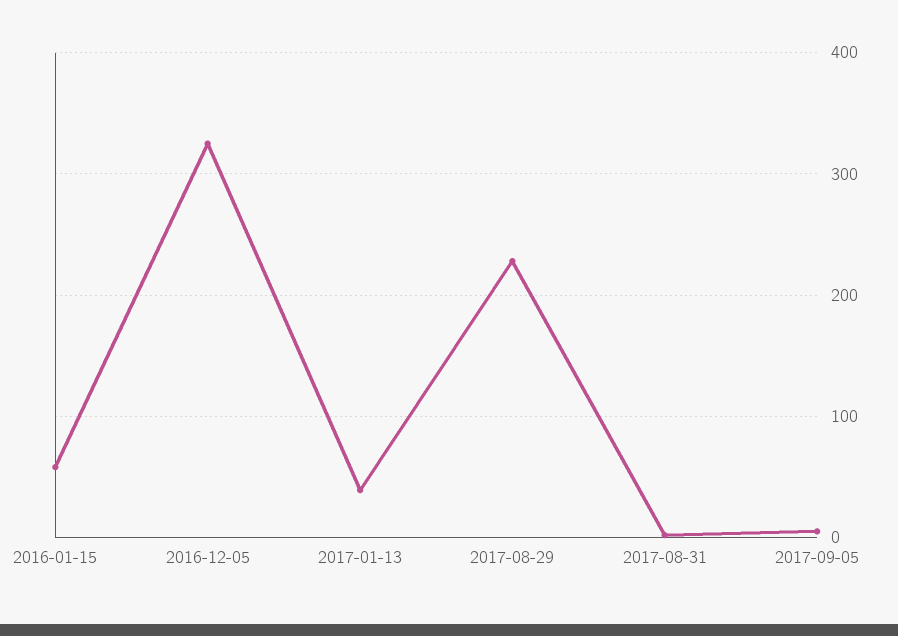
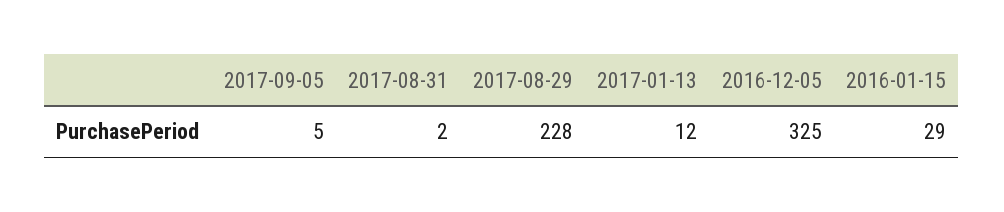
  {
-   "2016-01-15": 60,
+   "2016-01-15": 29,
    "2016-12-05": 325,
-   "2017-01-13": 40,
+   "2017-01-13": 12,
    "2017-08-29": 228,
    "2017-08-31": 2,
    "2017-09-05": 5
  }

